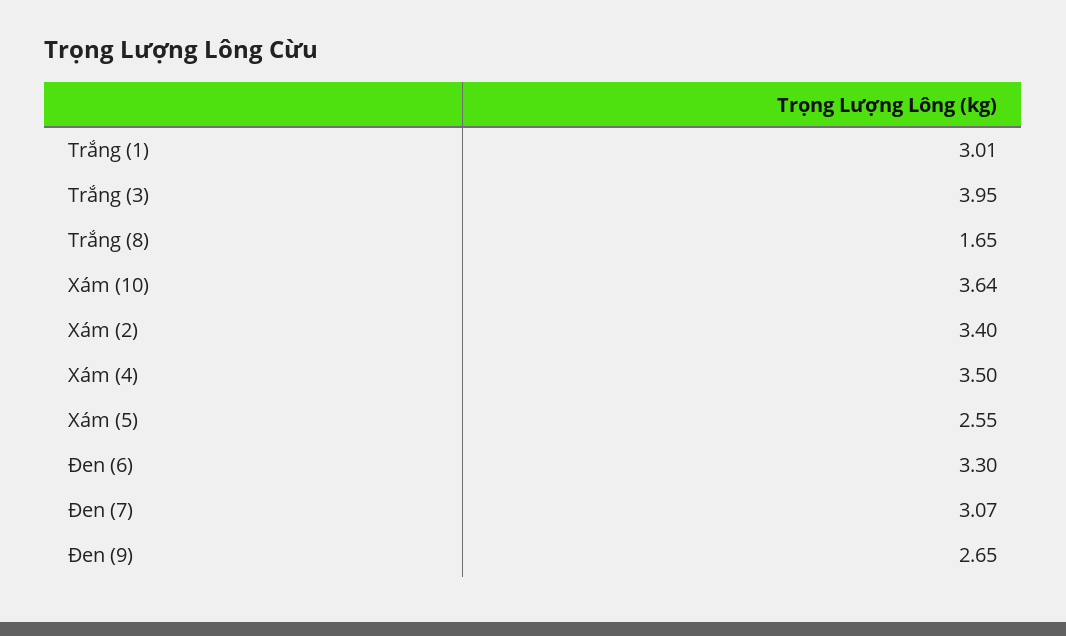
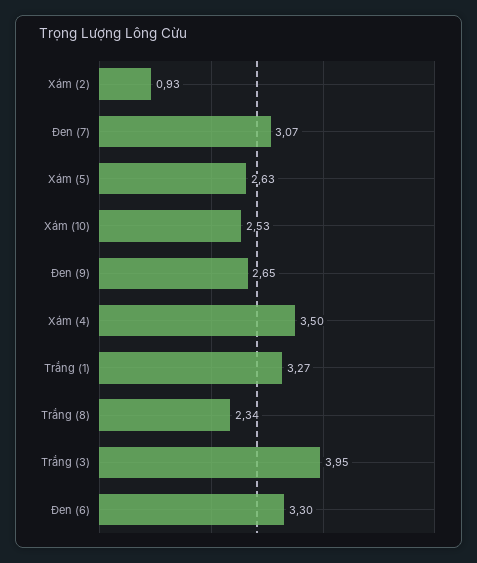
  {
-   "Trắng (1)": 3.01,
+   "Trắng (1)": 3.27,
    "Trắng (3)": 3.95,
-   "Trắng (8)": 1.65,
+   "Trắng (8)": 2.34,
-   "Xám (10)": 3.64,
+   "Xám (10)": 2.53,
-   "Xám (2)": 3.4,
+   "Xám (2)": 0.93,
    "Xám (4)": 3.5,
-   "Xám (5)": 2.55,
+   "Xám (5)": 2.63,
    "Đen (6)": 3.3,
    "Đen (7)": 3.07,
    "Đen (9)": 2.65
  }

